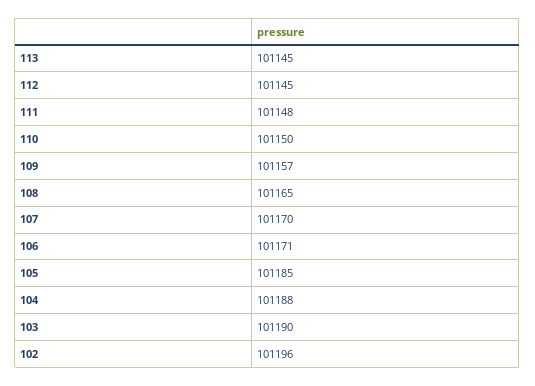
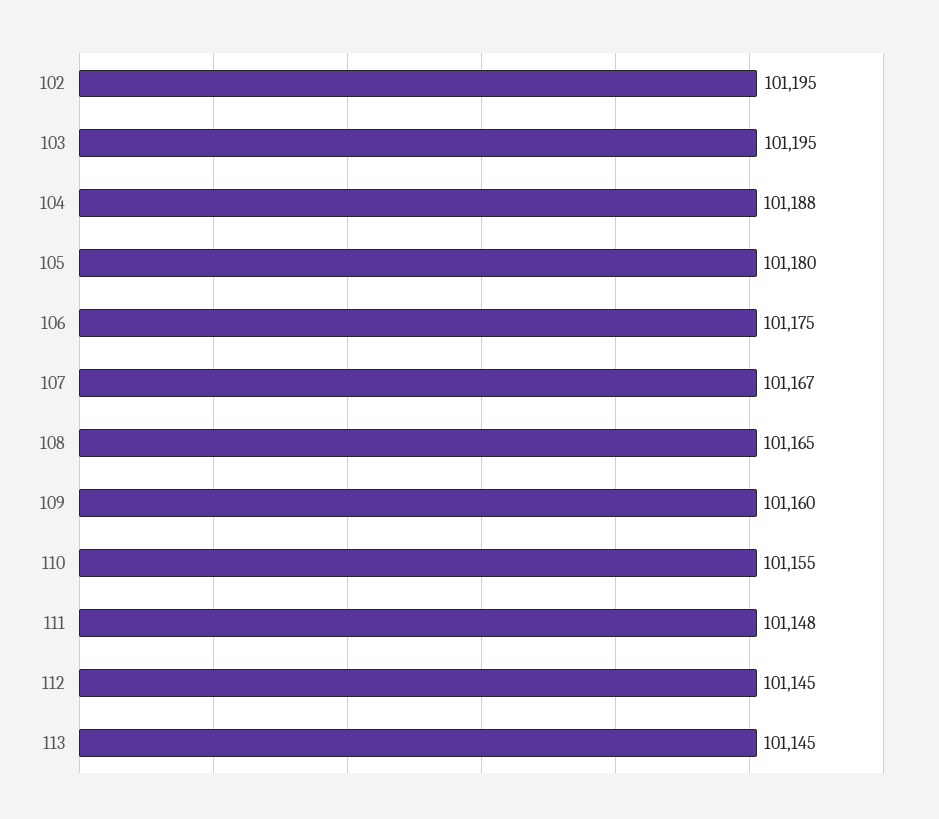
  {
    "113": 101145,
    "112": 101145,
    "111": 101148,
-   "110": 101150,
+   "110": 101155,
-   "109": 101157,
+   "109": 101160,
    "108": 101165,
-   "107": 101170,
+   "107": 101167,
-   "106": 101171,
+   "106": 101175,
-   "105": 101185,
+   "105": 101180,
    "104": 101188,
-   "103": 101190,
+   "103": 101195,
-   "102": 101196
+   "102": 101195
  }

